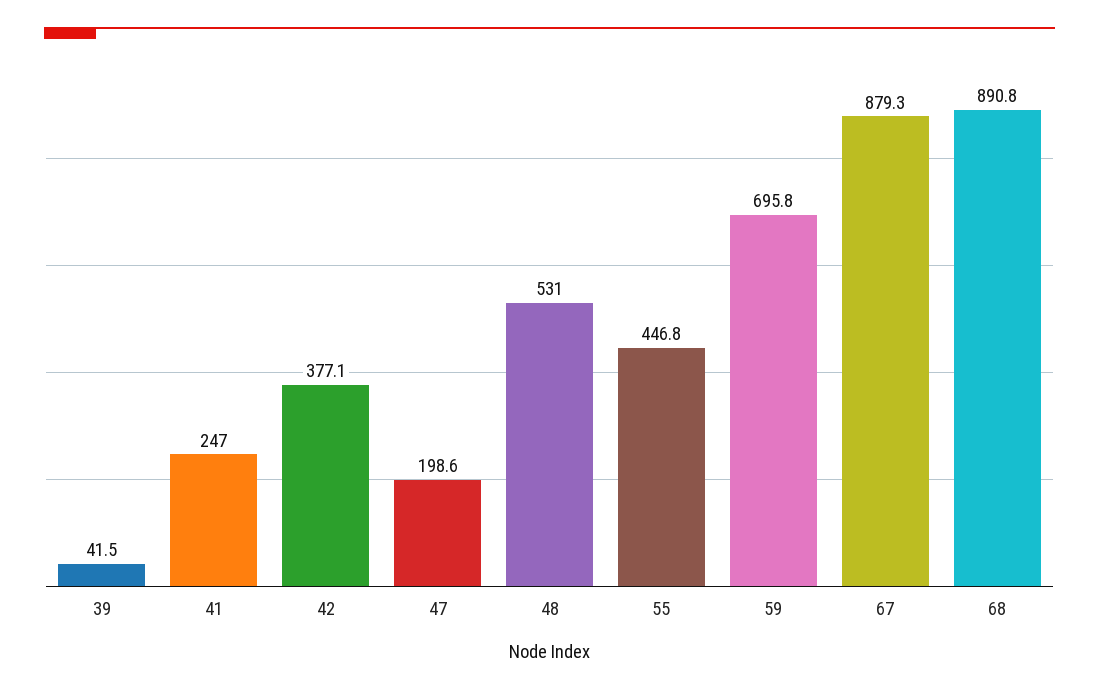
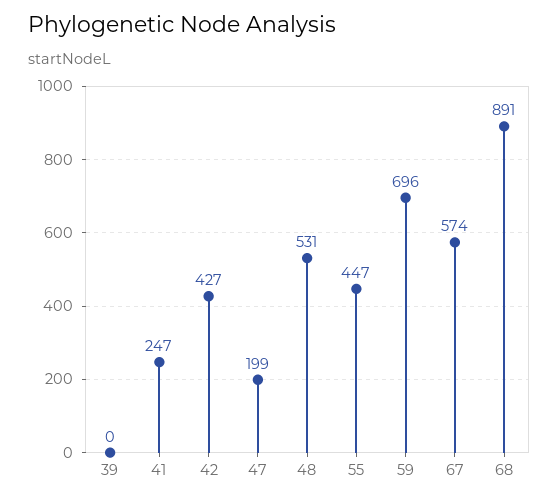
  {
-   "39": 41.5,
+   "39": 0,
    "41": 247,
-   "42": 377.1,
+   "42": 427,
    "47": 198.6,
    "48": 531,
    "55": 446.8,
    "59": 695.8,
-   "67": 879.3,
+   "67": 574,
    "68": 890.8
  }

